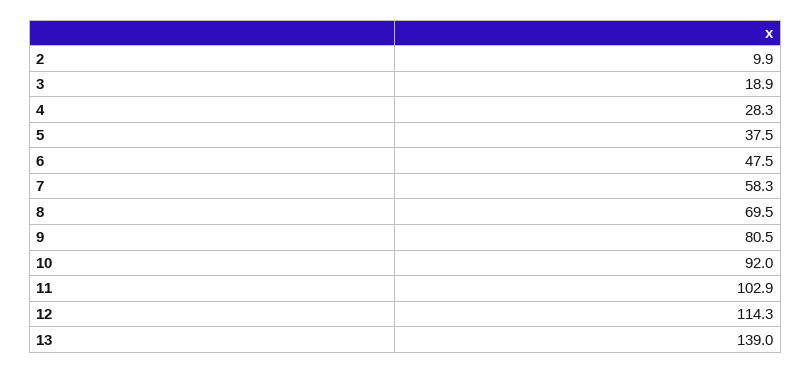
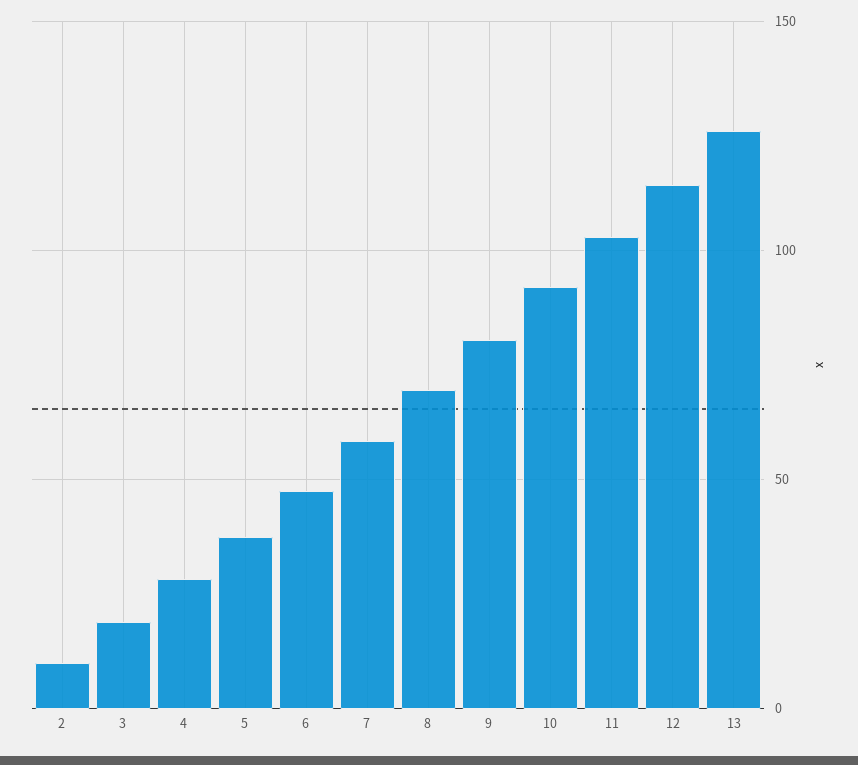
  {
    "2": 9.9,
    "3": 18.9,
    "4": 28.3,
    "5": 37.5,
    "6": 47.5,
    "7": 58.3,
    "8": 69.5,
    "9": 80.5,
    "10": 92,
    "11": 102.9,
    "12": 114.3,
-   "13": 139
+   "13": 125
  }

